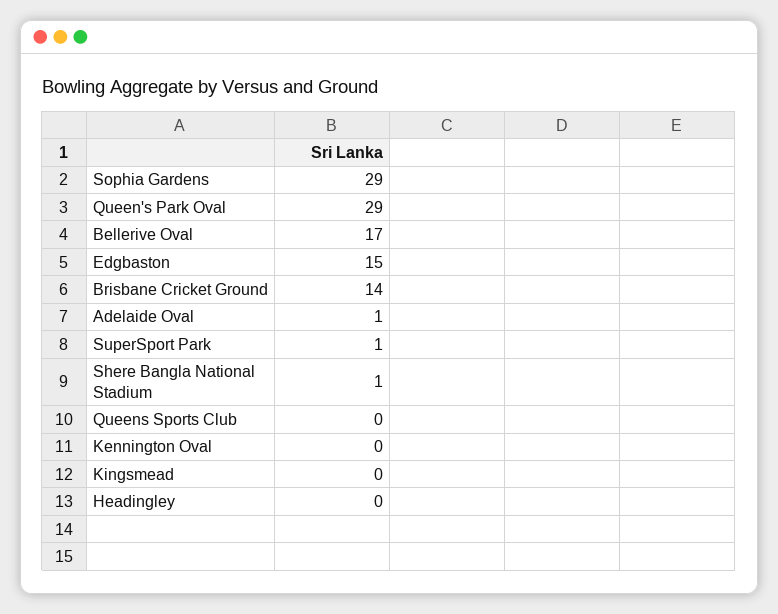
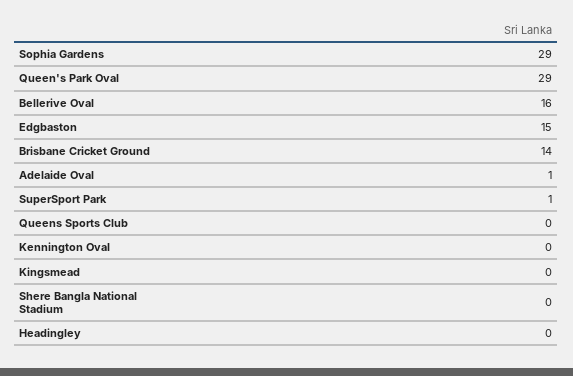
  {
    "Sophia Gardens": 29,
    "Queen's Park Oval": 29,
-   "Bellerive Oval": 17,
+   "Bellerive Oval": 16,
    "Edgbaston": 15,
    "Brisbane Cricket Ground": 14,
    "Adelaide Oval": 1,
    "SuperSport Park": 1,
-   "Shere Bangla National Stadium": 1,
+   "Shere Bangla National Stadium": 0,
    "Queens Sports Club": 0,
    "Kennington Oval": 0,
    "Kingsmead": 0,
    "Headingley": 0
  }

